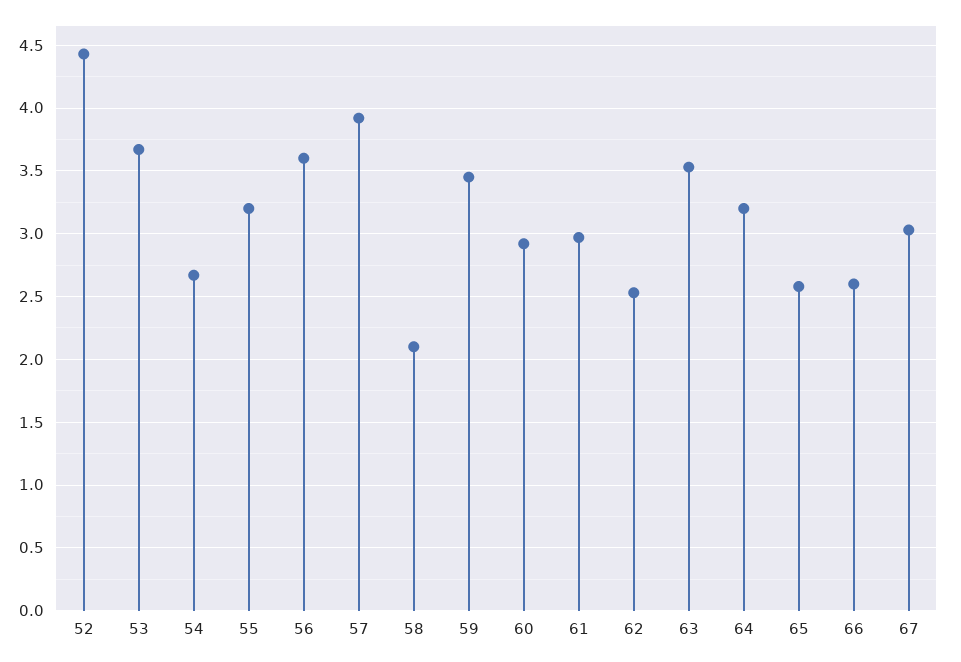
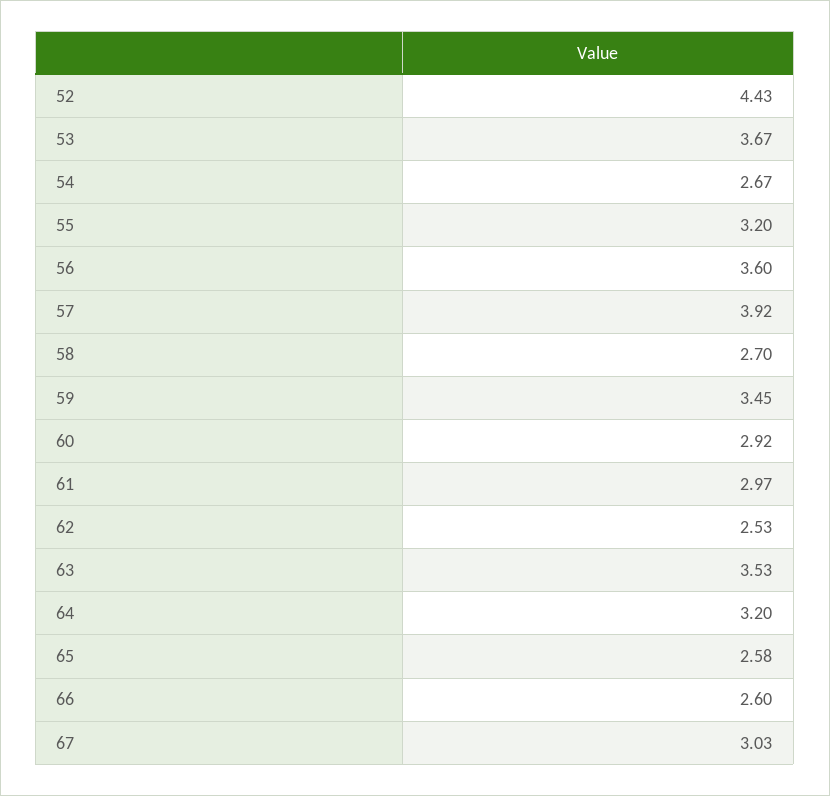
  {
    "52": 4.43,
    "53": 3.67,
    "54": 2.67,
    "55": 3.2,
    "56": 3.6,
    "57": 3.92,
-   "58": 2.1,
+   "58": 2.7,
    "59": 3.45,
    "60": 2.92,
    "61": 2.97,
    "62": 2.53,
    "63": 3.53,
    "64": 3.2,
    "65": 2.58,
    "66": 2.6,
    "67": 3.03
  }

